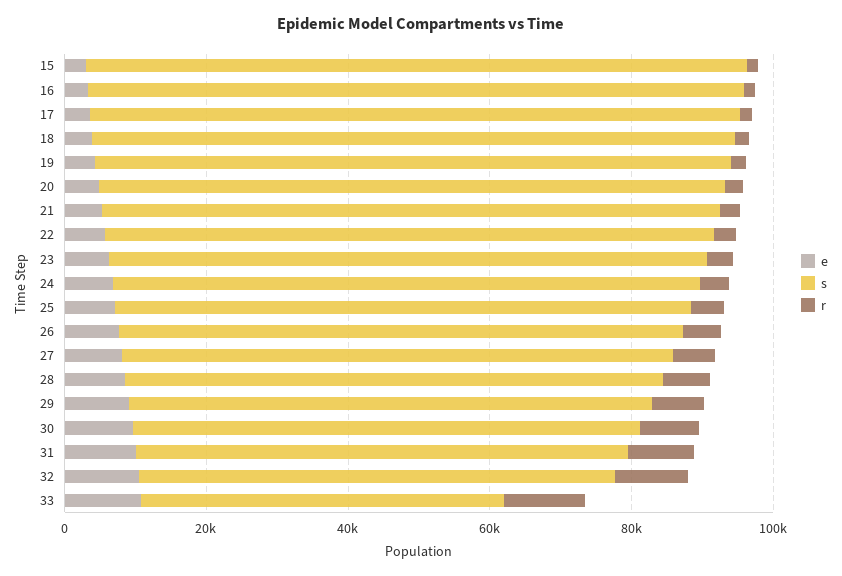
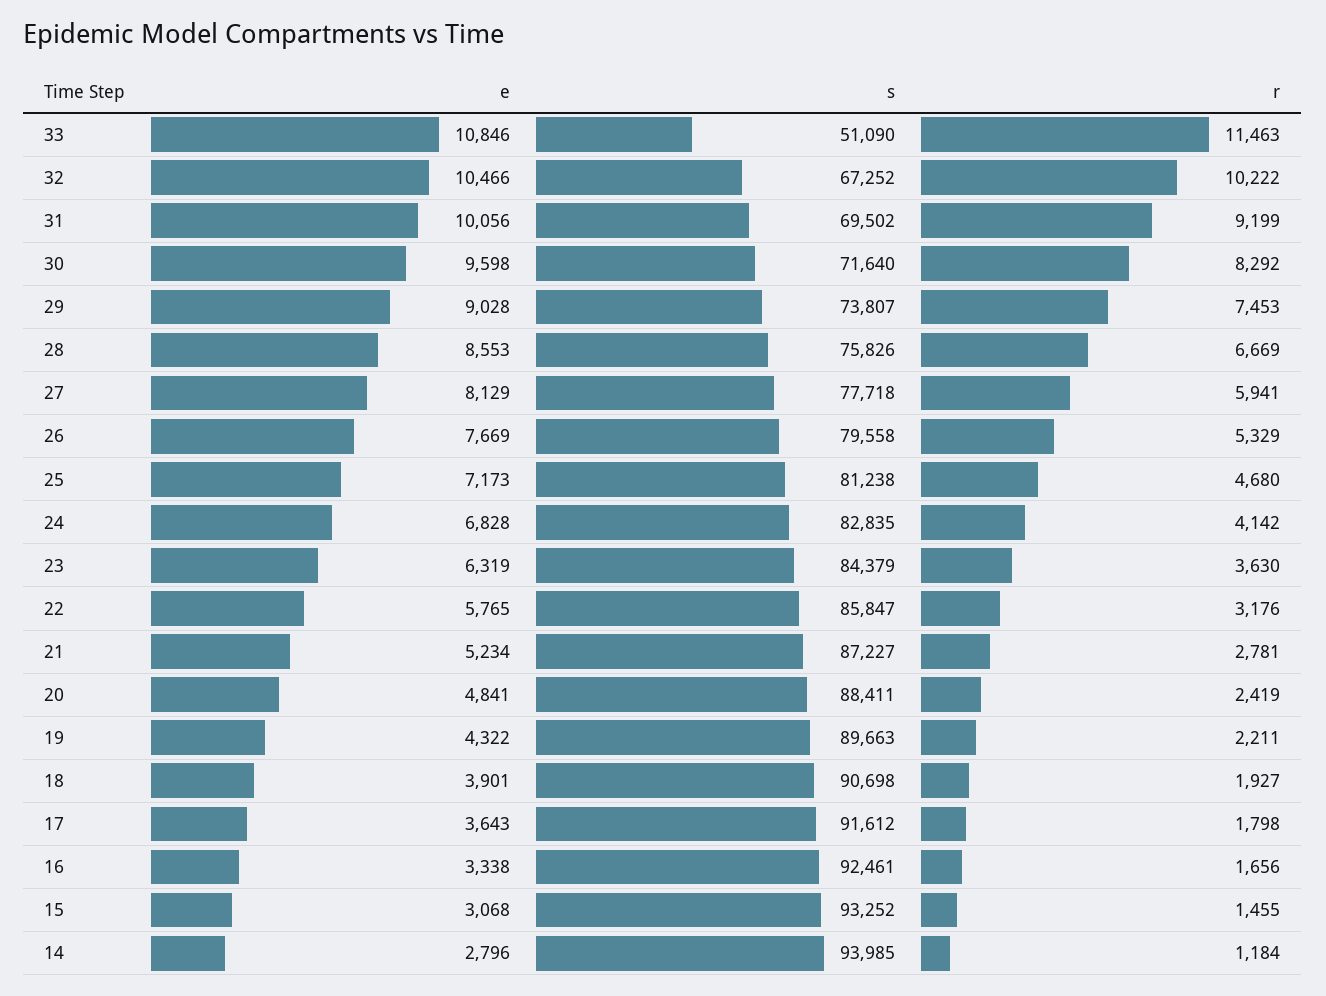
  {
    "e": {
      "15": 3068,
      "16": 3338,
      "17": 3643,
      "18": 3901,
      "19": 4322,
      "20": 4841,
      "21": 5234,
      "22": 5765,
      "23": 6319,
      "24": 6828,
      "25": 7173,
      "26": 7669,
      "27": 8129,
      "28": 8553,
      "29": 9028,
      "30": 9598,
      "31": 10056,
      "32": 10466,
-     "33": 10846
+     "33": 10846,
+     "14": 2796
    },
    "s": {
      "15": 93252,
      "16": 92461,
      "17": 91612,
      "18": 90698,
      "19": 89663,
      "20": 88411,
      "21": 87227,
      "22": 85847,
      "23": 84379,
      "24": 82835,
      "25": 81238,
      "26": 79558,
      "27": 77718,
      "28": 75826,
      "29": 73807,
      "30": 71640,
      "31": 69502,
      "32": 67252,
-     "33": 51090
+     "33": 51090,
+     "14": 93985
    },
    "r": {
      "15": 1455,
      "16": 1656,
      "17": 1798,
      "18": 1927,
      "19": 2211,
      "20": 2419,
      "21": 2781,
      "22": 3176,
      "23": 3630,
      "24": 4142,
      "25": 4680,
      "26": 5329,
      "27": 5941,
      "28": 6669,
      "29": 7453,
      "30": 8292,
      "31": 9199,
      "32": 10222,
-     "33": 11463
+     "33": 11463,
+     "14": 1184
    }
  }

